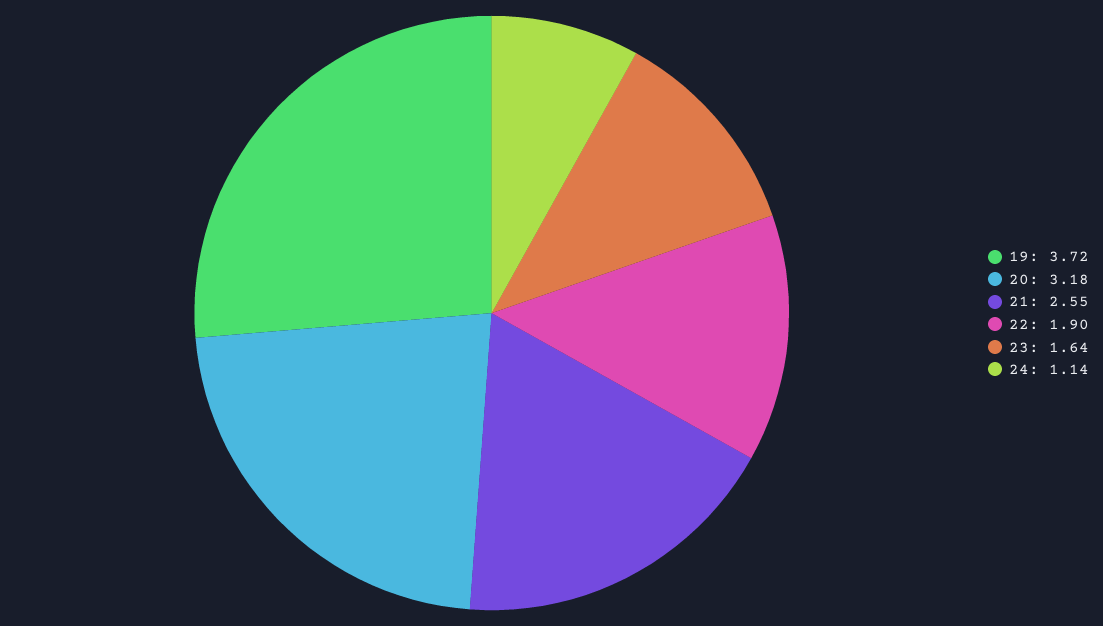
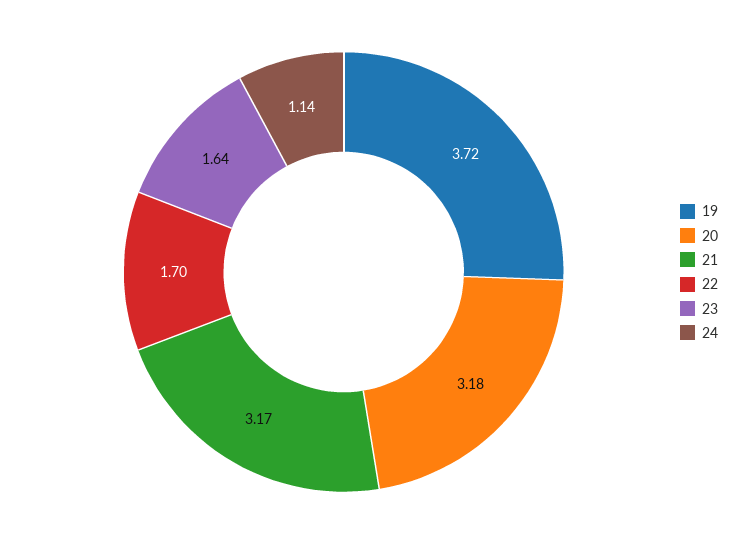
  {
    "19": 3.72,
    "20": 3.18,
-   "21": 2.55,
+   "21": 3.17,
-   "22": 1.9,
+   "22": 1.7,
    "23": 1.64,
    "24": 1.14
  }

